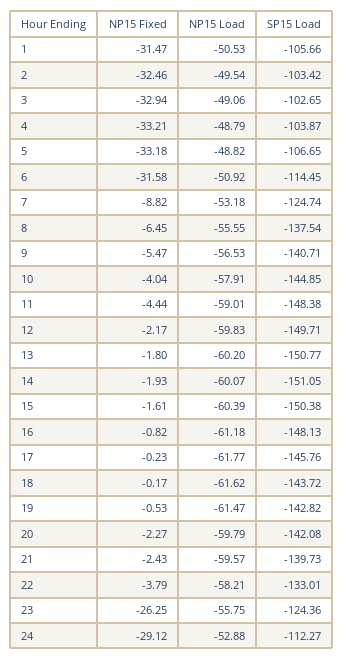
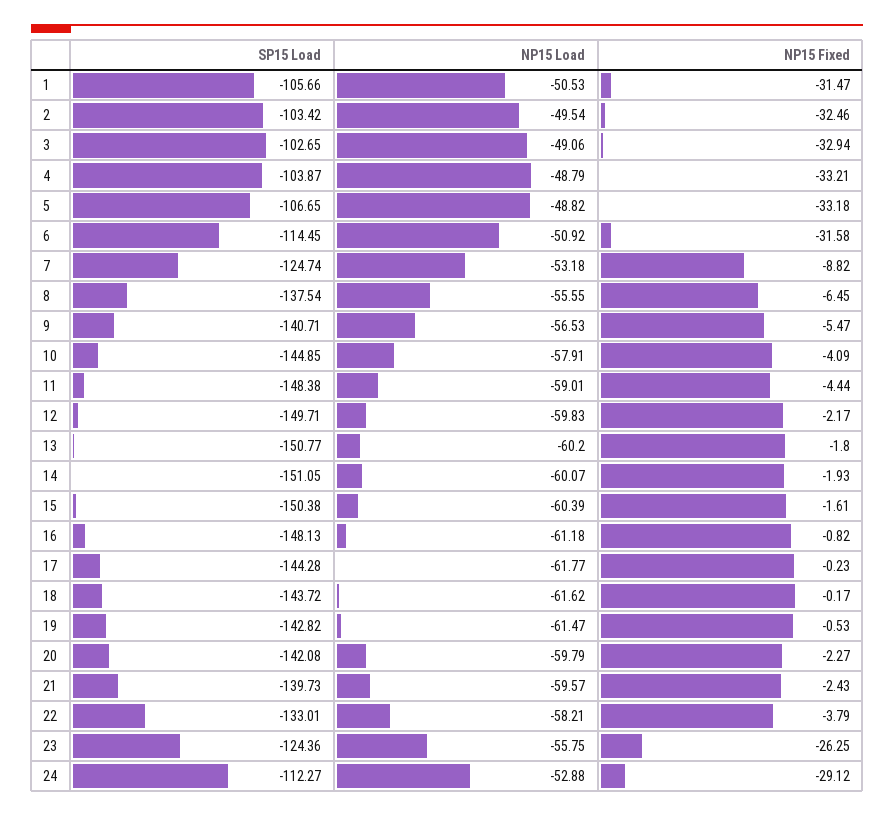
  {
    "NP15 Fixed": {
      "1": -31.47,
      "2": -32.46,
      "3": -32.94,
      "4": -33.21,
      "5": -33.18,
      "6": -31.58,
      "7": -8.82,
      "8": -6.45,
      "9": -5.47,
-     "10": -4.04,
+     "10": -4.09,
      "11": -4.44,
      "12": -2.17,
      "13": -1.8,
      "14": -1.93,
      "15": -1.61,
      "16": -0.82,
      "17": -0.23,
      "18": -0.17,
      "19": -0.53,
      "20": -2.27,
      "21": -2.43,
      "22": -3.79,
      "23": -26.25,
      "24": -29.12
    },
    "NP15 Load": {
      "1": -50.53,
      "2": -49.54,
      "3": -49.06,
      "4": -48.79,
      "5": -48.82,
      "6": -50.92,
      "7": -53.18,
      "8": -55.55,
      "9": -56.53,
      "10": -57.91,
      "11": -59.01,
      "12": -59.83,
      "13": -60.2,
      "14": -60.07,
      "15": -60.39,
      "16": -61.18,
      "17": -61.77,
      "18": -61.62,
      "19": -61.47,
      "20": -59.79,
      "21": -59.57,
      "22": -58.21,
      "23": -55.75,
      "24": -52.88
    },
    "SP15 Load": {
      "1": -105.66,
      "2": -103.42,
      "3": -102.65,
      "4": -103.87,
      "5": -106.65,
      "6": -114.45,
      "7": -124.74,
      "8": -137.54,
      "9": -140.71,
      "10": -144.85,
      "11": -148.38,
      "12": -149.71,
      "13": -150.77,
      "14": -151.05,
      "15": -150.38,
      "16": -148.13,
-     "17": -145.76,
+     "17": -144.28,
      "18": -143.72,
      "19": -142.82,
      "20": -142.08,
      "21": -139.73,
      "22": -133.01,
      "23": -124.36,
      "24": -112.27
    }
  }

